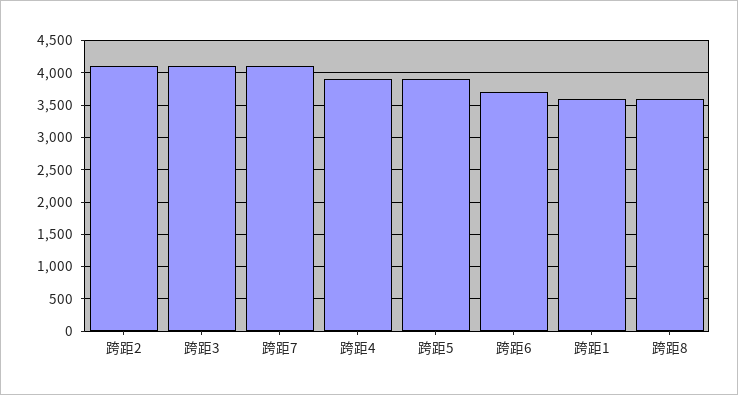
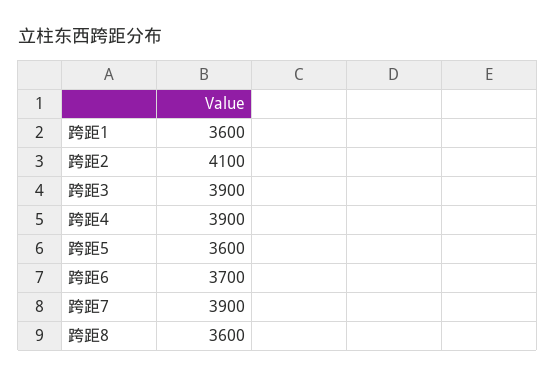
  {
    "跨距2": 4100,
-   "跨距3": 4100,
+   "跨距3": 3900,
-   "跨距7": 4100,
+   "跨距7": 3900,
    "跨距4": 3900,
-   "跨距5": 3900,
+   "跨距5": 3600,
    "跨距6": 3700,
    "跨距1": 3600,
    "跨距8": 3600
  }

